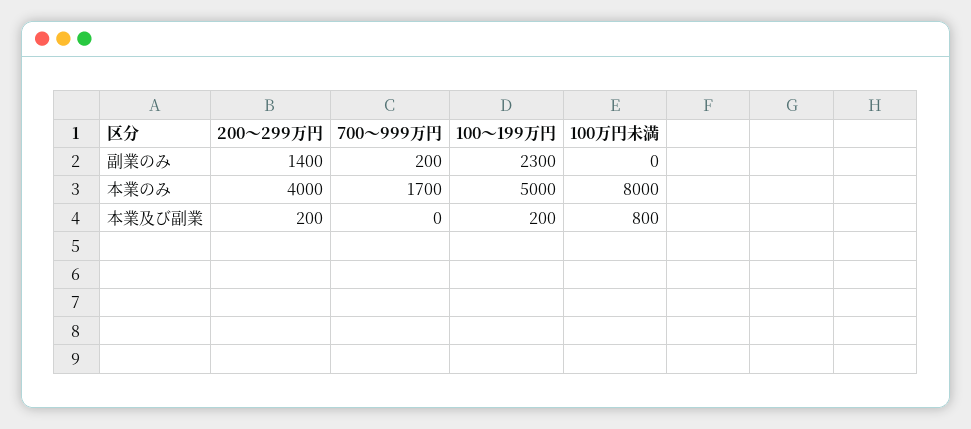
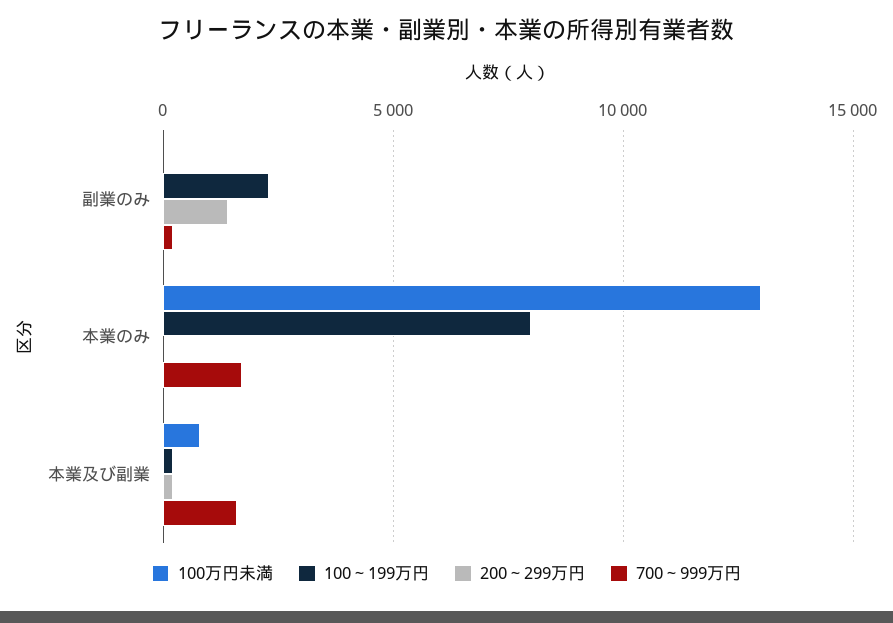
  {
    "200～299万円": {
      "副業のみ": 1400,
-     "本業のみ": 4000,
+     "本業のみ": 0,
      "本業及び副業": 200
    },
    "700～999万円": {
      "副業のみ": 200,
      "本業のみ": 1700,
-     "本業及び副業": 0
+     "本業及び副業": 1500
    },
    "100～199万円": {
      "副業のみ": 2300,
-     "本業のみ": 5000,
+     "本業のみ": 8000,
      "本業及び副業": 200
    },
    "100万円未満": {
      "副業のみ": 0,
-     "本業のみ": 8000,
+     "本業のみ": 13000,
      "本業及び副業": 800
    }
  }

